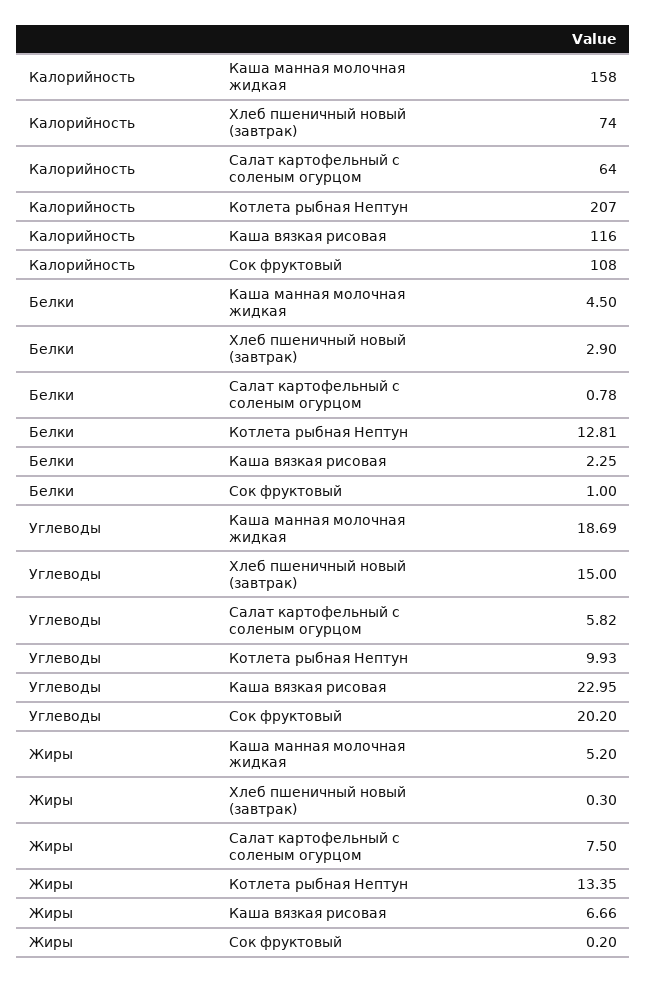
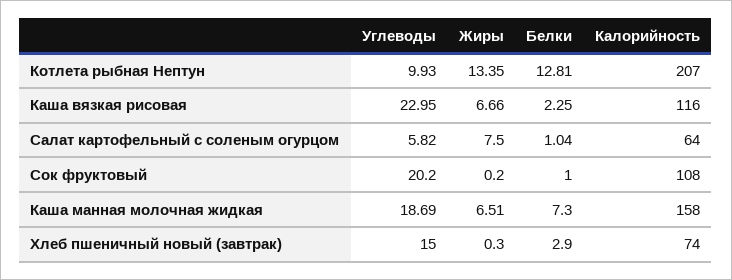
  {
    "Калорийность": {
      "Каша манная молочная жидкая": 158,
      "Хлеб пшеничный новый (завтрак)": 74,
      "Салат картофельный с соленым огурцом": 64,
      "Котлета рыбная Нептун": 207,
      "Каша вязкая рисовая": 116,
      "Сок фруктовый": 108
    },
    "Белки": {
-     "Каша манная молочная жидкая": 4.5,
+     "Каша манная молочная жидкая": 7.3,
      "Хлеб пшеничный новый (завтрак)": 2.9,
-     "Салат картофельный с соленым огурцом": 0.78,
+     "Салат картофельный с соленым огурцом": 1.04,
      "Котлета рыбная Нептун": 12.81,
      "Каша вязкая рисовая": 2.25,
      "Сок фруктовый": 1
    },
    "Углеводы": {
      "Каша манная молочная жидкая": 18.69,
      "Хлеб пшеничный новый (завтрак)": 15,
      "Салат картофельный с соленым огурцом": 5.82,
      "Котлета рыбная Нептун": 9.93,
      "Каша вязкая рисовая": 22.95,
      "Сок фруктовый": 20.2
    },
    "Жиры": {
-     "Каша манная молочная жидкая": 5.2,
+     "Каша манная молочная жидкая": 6.51,
      "Хлеб пшеничный новый (завтрак)": 0.3,
      "Салат картофельный с соленым огурцом": 7.5,
      "Котлета рыбная Нептун": 13.35,
      "Каша вязкая рисовая": 6.66,
      "Сок фруктовый": 0.2
    }
  }

